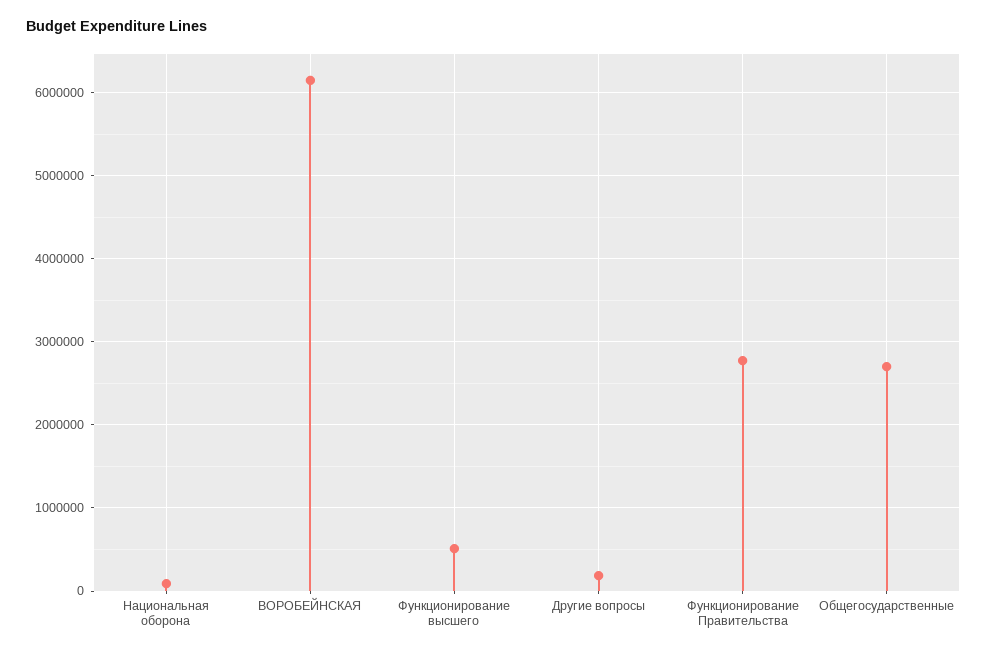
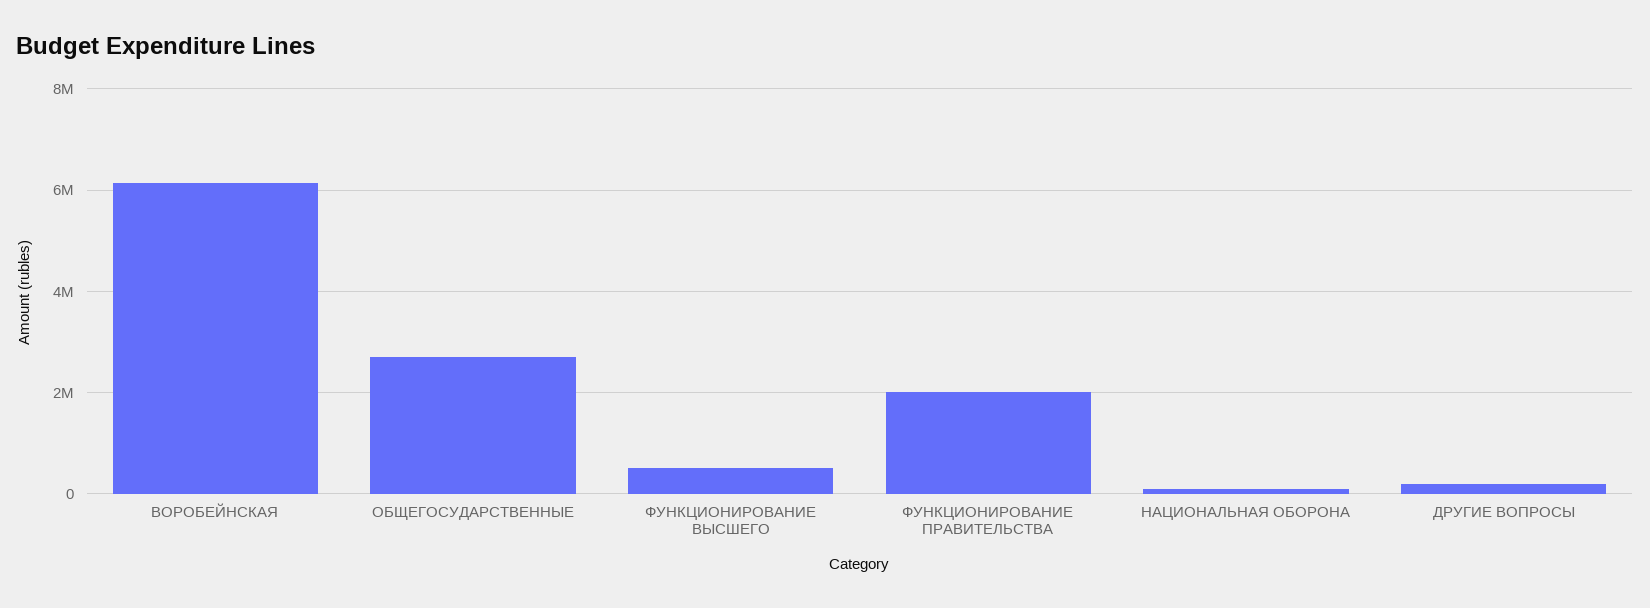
  {
    "Национальная оборона": 100000,
    "ВОРОБЕЙНСКАЯ": 6100000,
    "Функционирование высшего": 500000,
    "Другие вопросы": 200000,
-   "Функционирование Правительства": 2800000,
+   "Функционирование Правительства": 2000000,
    "Общегосударственные": 2700000
  }

